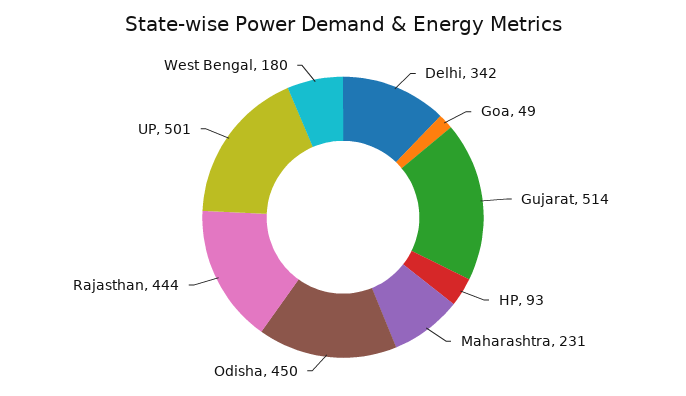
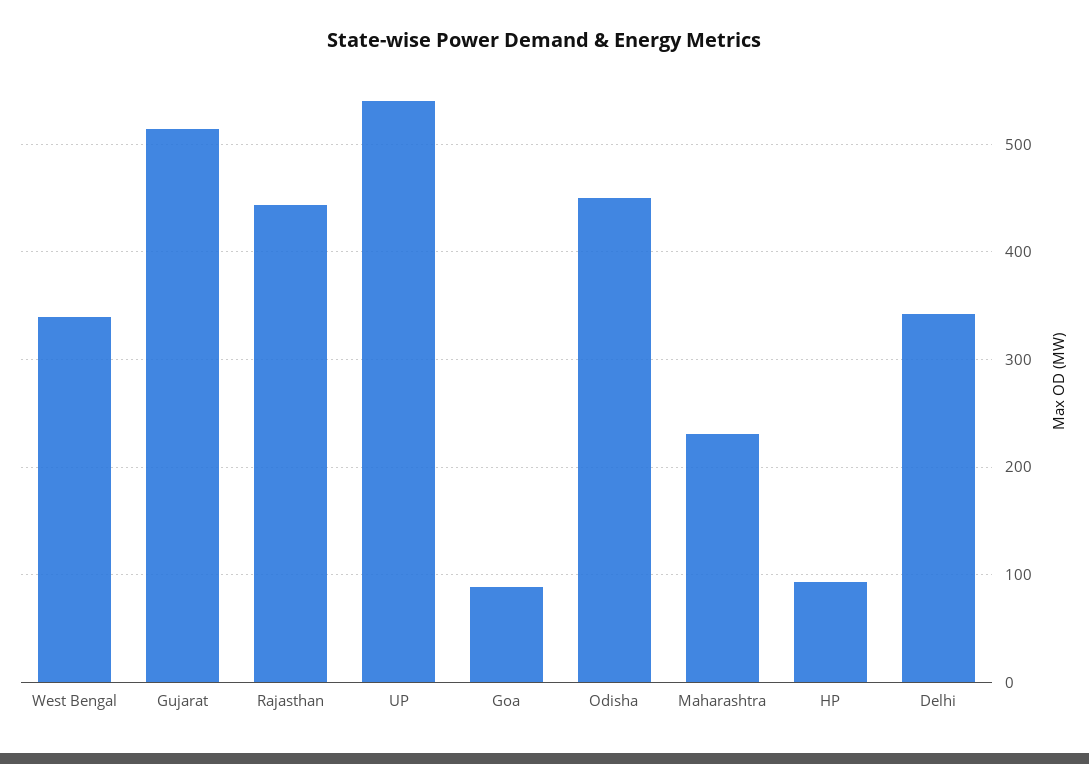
  {
    "Delhi": 342,
-   "Goa": 49,
+   "Goa": 90,
    "Gujarat": 514,
    "HP": 93,
    "Maharashtra": 231,
    "Odisha": 450,
    "Rajasthan": 444,
-   "UP": 501,
+   "UP": 540,
-   "West Bengal": 180
+   "West Bengal": 340
  }

